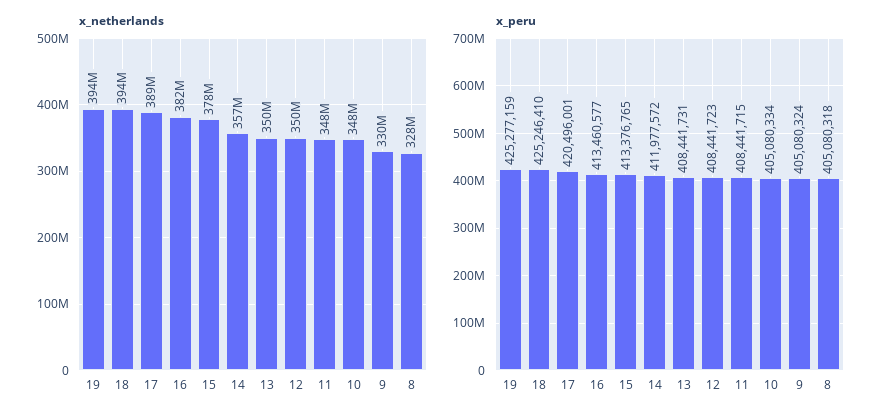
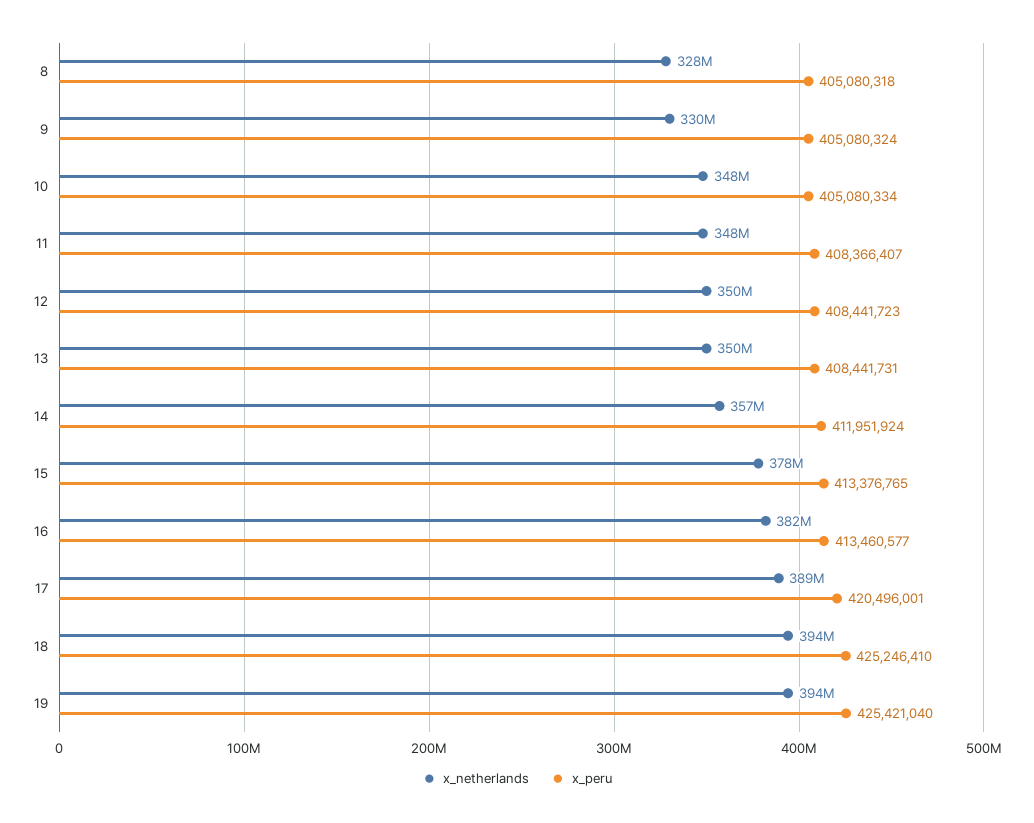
  {
    "x_netherlands": {
      "19": 394000000,
      "18": 394000000,
      "17": 389000000,
      "16": 382000000,
      "15": 378000000,
      "14": 357000000,
      "13": 350000000,
      "12": 350000000,
      "11": 348000000,
      "10": 348000000,
      "9": 330000000,
      "8": 328000000
    },
    "x_peru": {
-     "19": 425277159,
+     "19": 425421040,
      "18": 425246410,
      "17": 420496001,
      "16": 413460577,
      "15": 413376765,
-     "14": 411977572,
+     "14": 411951924,
      "13": 408441731,
      "12": 408441723,
-     "11": 408441715,
+     "11": 408366407,
      "10": 405080334,
      "9": 405080324,
      "8": 405080318
    }
  }

